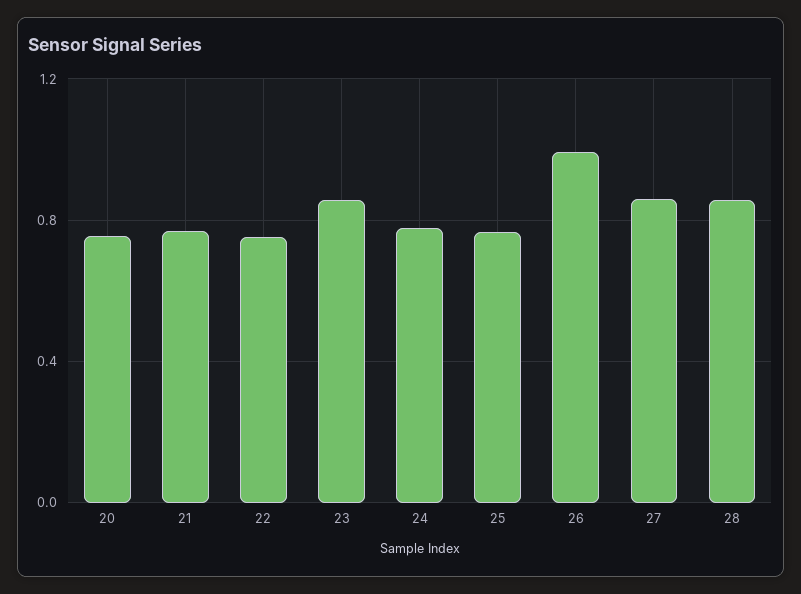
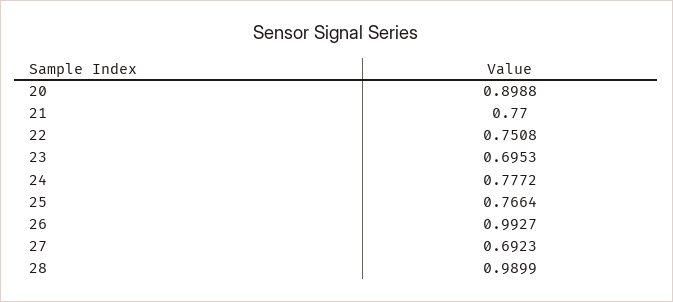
  {
-   "20": 0.75,
+   "20": 0.8988,
    "21": 0.77,
    "22": 0.7508,
-   "23": 0.85,
+   "23": 0.6953,
    "24": 0.7772,
    "25": 0.7664,
    "26": 0.9927,
-   "27": 0.85,
+   "27": 0.6923,
-   "28": 0.85
+   "28": 0.9899
  }

